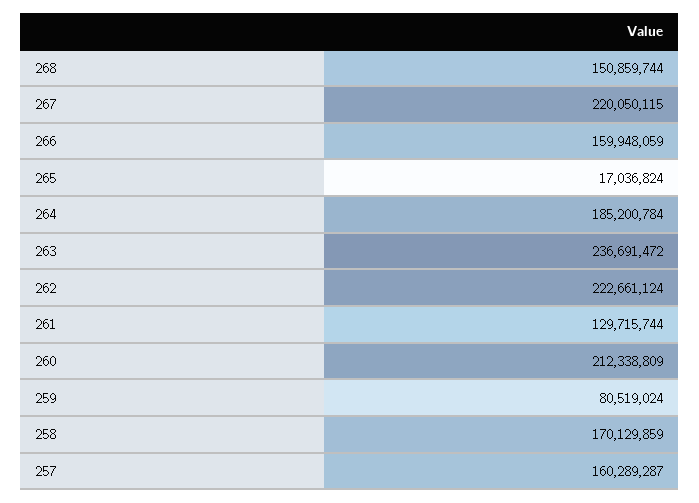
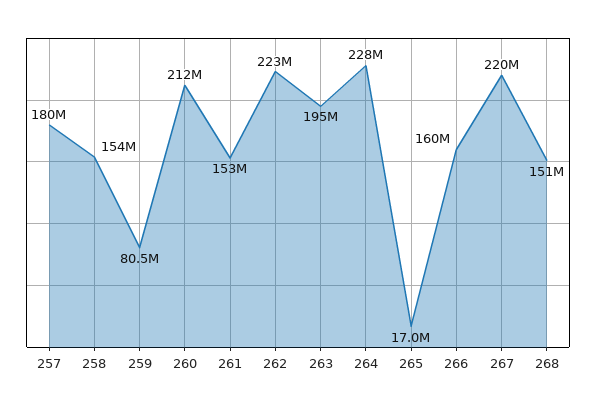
  {
    "268": 150859744,
    "267": 220050115,
    "266": 159948059,
    "265": 17036824,
-   "264": 185200784,
+   "264": 228000000,
-   "263": 236691472,
+   "263": 195000000,
    "262": 222661124,
-   "261": 129715744,
+   "261": 153000000,
    "260": 212338809,
    "259": 80519024,
-   "258": 170129859,
+   "258": 154000000,
-   "257": 160289287
+   "257": 180000000
  }

